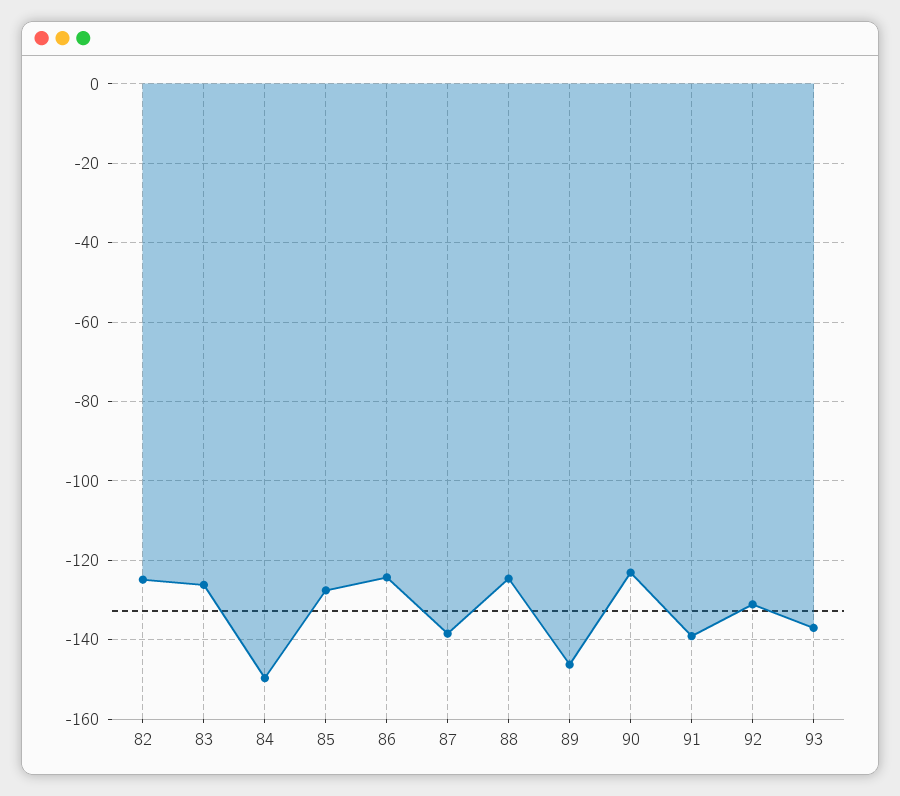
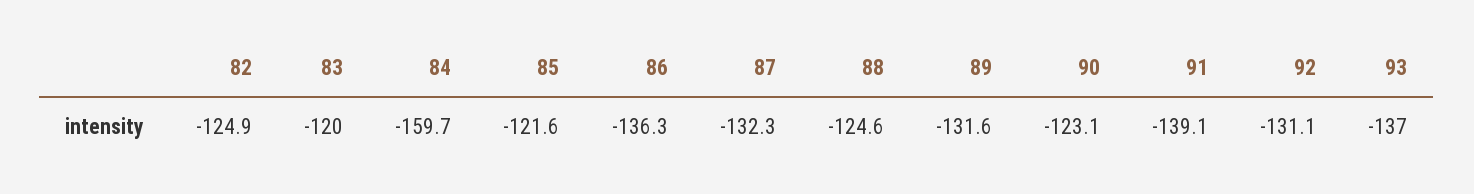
  {
    "82": -124.9,
-   "83": -126,
+   "83": -120,
-   "84": -150,
+   "84": -159.7,
-   "85": -128,
+   "85": -121.6,
-   "86": -124,
+   "86": -136.3,
-   "87": -138,
+   "87": -132.3,
    "88": -124.6,
-   "89": -146,
+   "89": -131.6,
    "90": -123.1,
    "91": -139.1,
    "92": -131.1,
    "93": -137
  }

